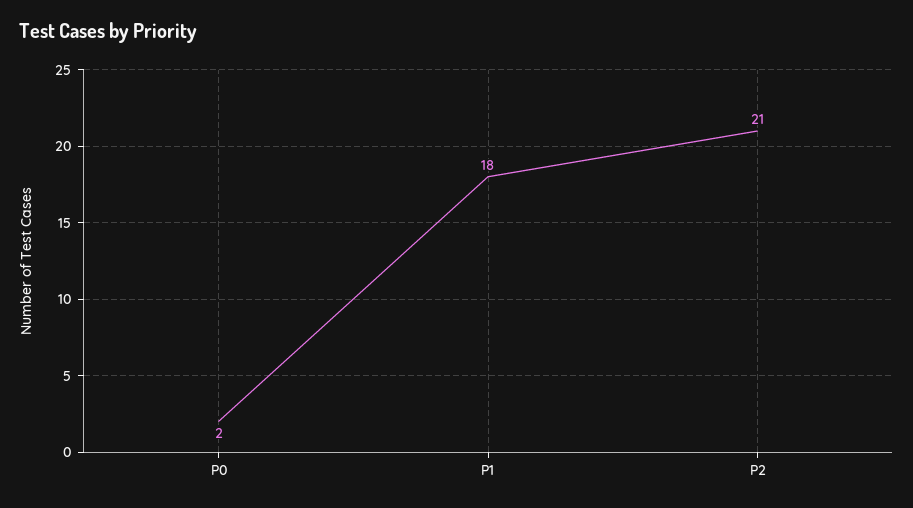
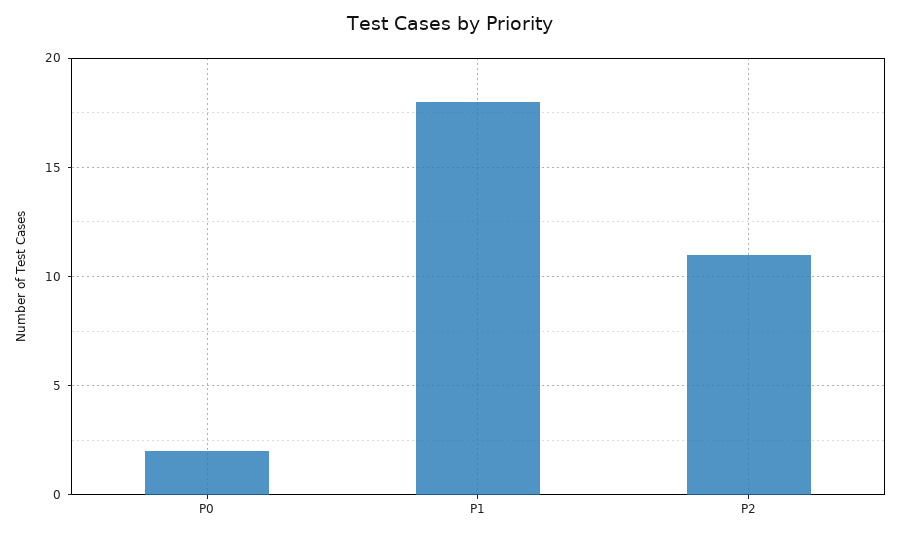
  {
    "P0": 2,
    "P1": 18,
-   "P2": 21
+   "P2": 11
  }

